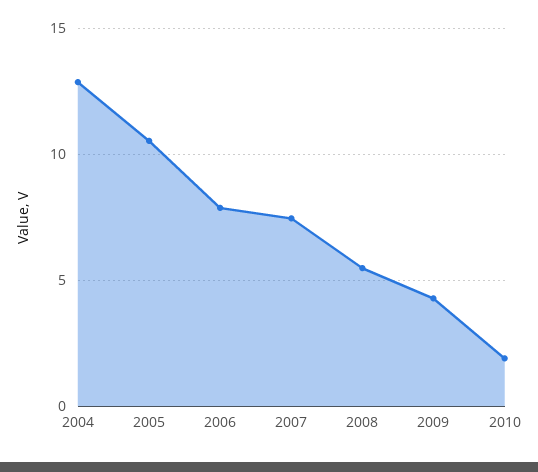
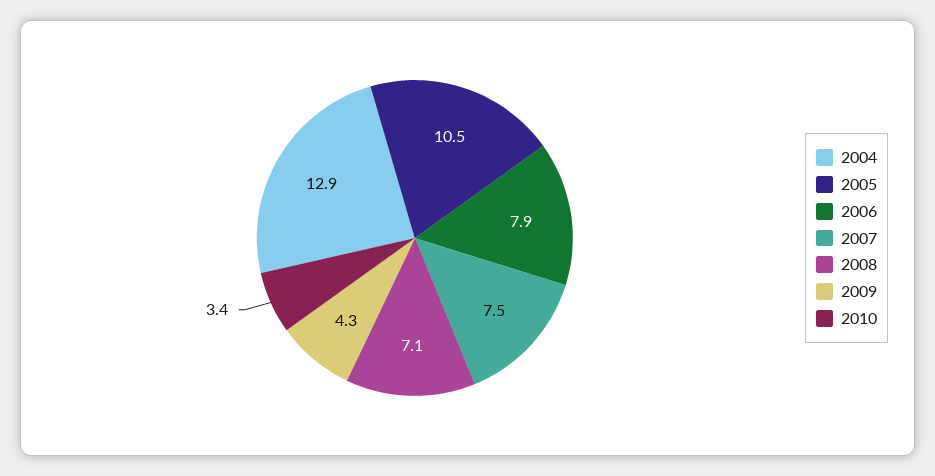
  {
    "2004": 12.9,
    "2005": 10.5,
    "2006": 7.9,
    "2007": 7.5,
-   "2008": 5.5,
+   "2008": 7.1,
    "2009": 4.3,
-   "2010": 2
+   "2010": 3.4
  }

